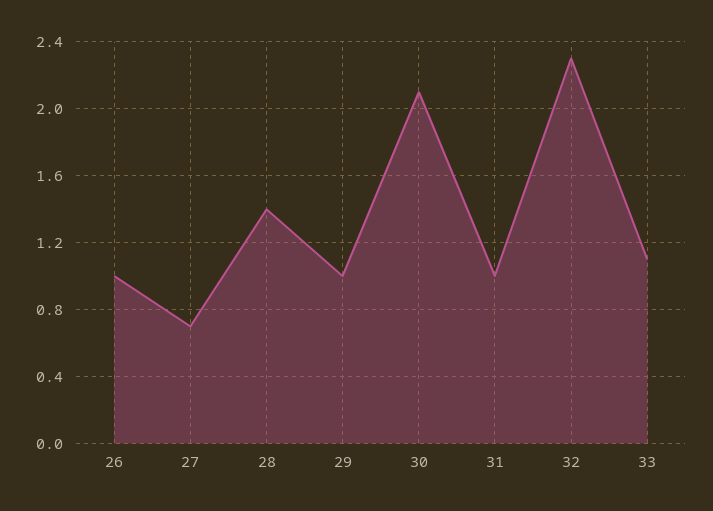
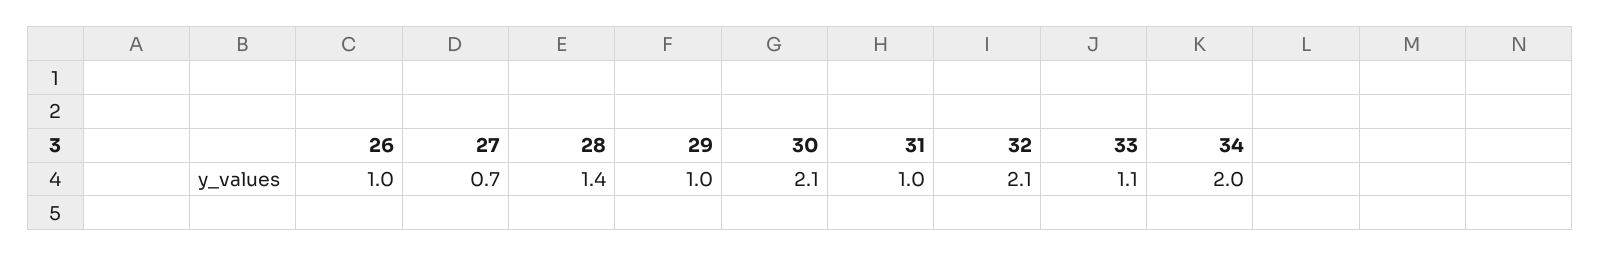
  {
    "26": 1,
    "27": 0.7,
    "28": 1.4,
    "29": 1,
    "30": 2.1,
    "31": 1,
-   "32": 2.3,
+   "32": 2.1,
-   "33": 1.1
+   "33": 1.1,
+   "34": 2
  }

